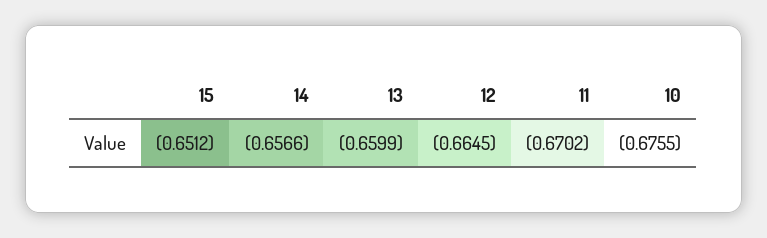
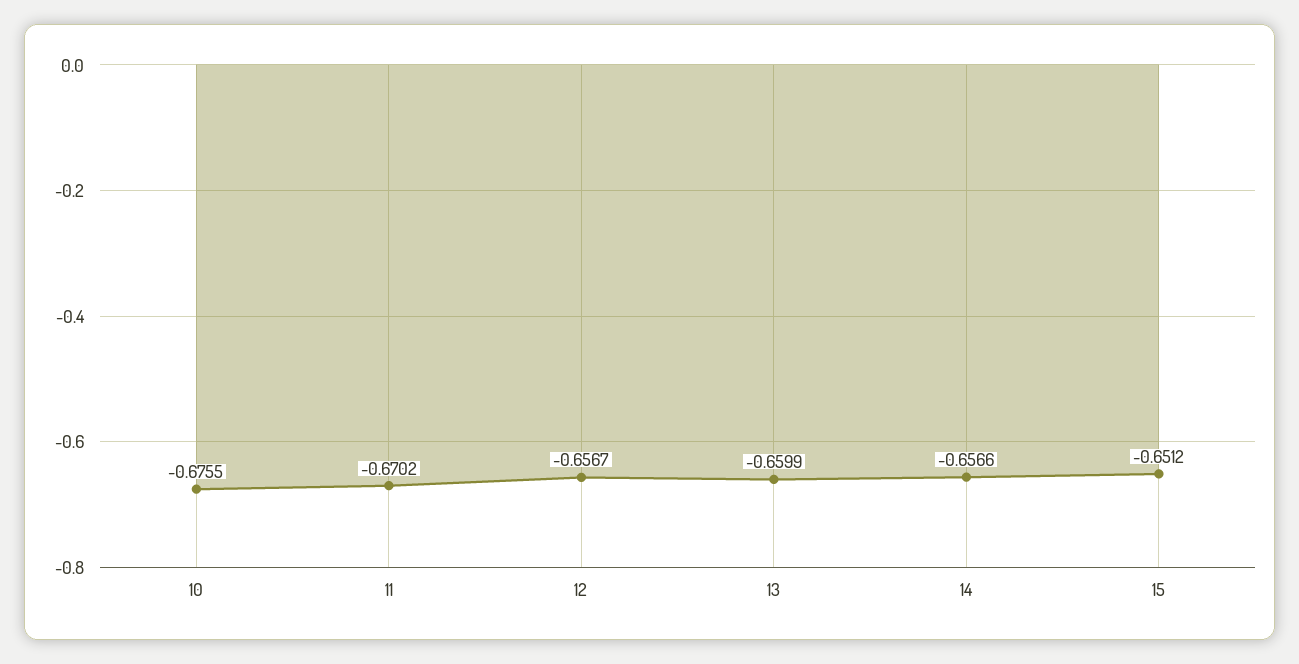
  {
    "15": -0.6512,
    "14": -0.6566,
    "13": -0.6599,
-   "12": -0.6645,
+   "12": -0.6567,
    "11": -0.6702,
    "10": -0.6755
  }

